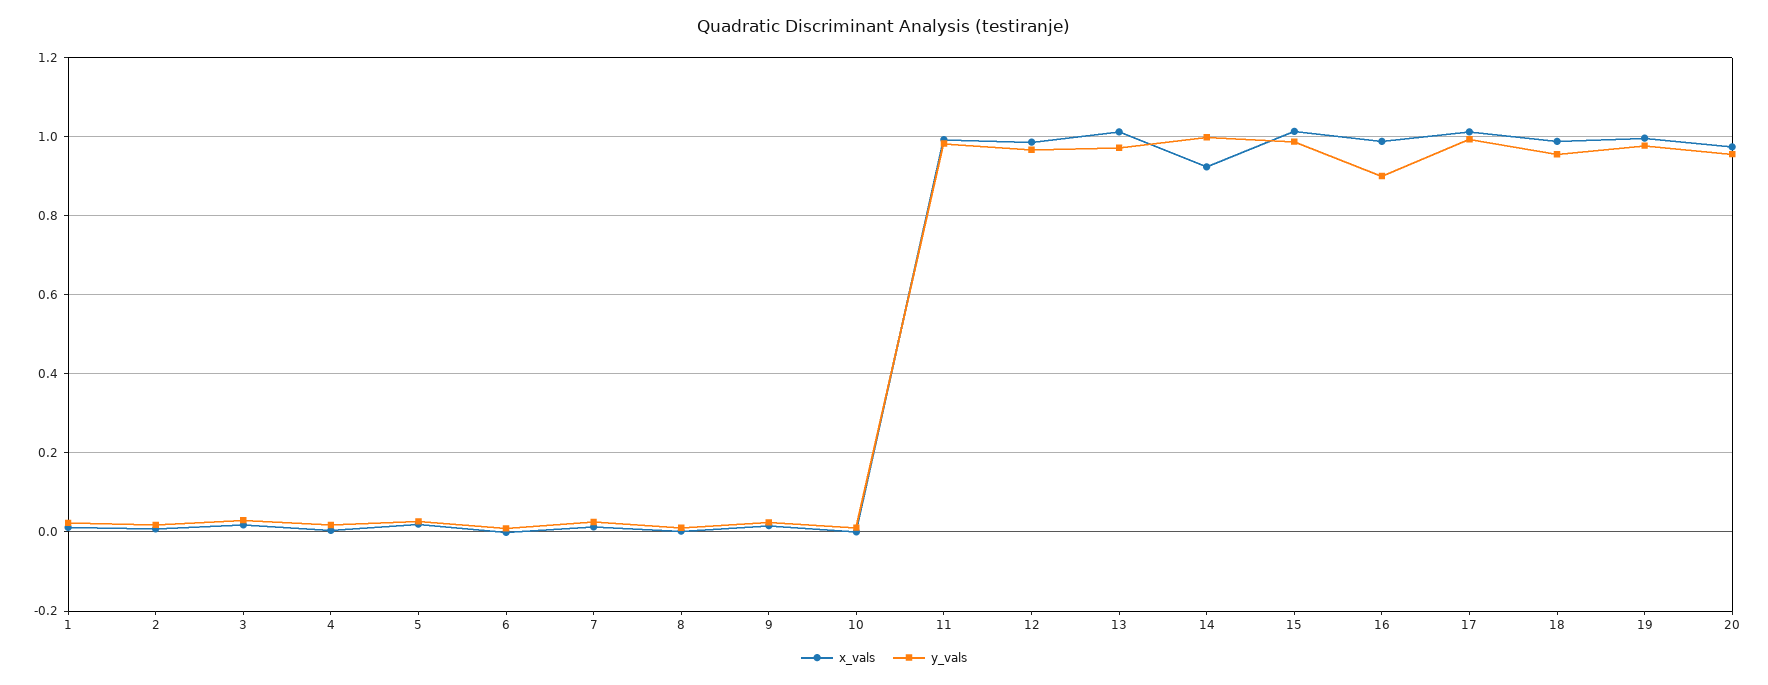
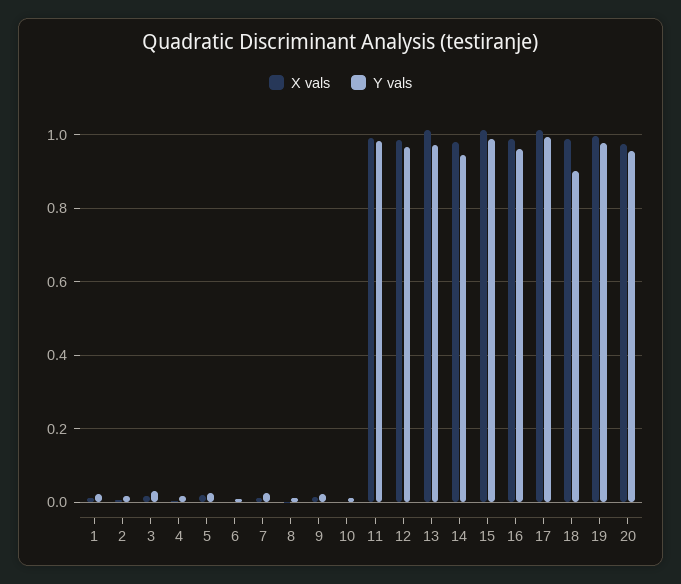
  {
    "x_vals": {
      "1": 0.02,
      "2": 0,
      "3": 0.02,
      "4": 0,
      "5": 0.02,
      "6": 0,
      "7": 0.02,
      "8": 0,
      "9": 0.02,
      "10": 0,
      "11": 1,
      "12": 0.98,
      "13": 1.02,
-     "14": 0.92,
+     "14": 0.98,
      "15": 1.02,
      "16": 0.98,
      "17": 1.02,
      "18": 0.98,
      "19": 1,
      "20": 0.98
    },
    "y_vals": {
      "1": 0.02,
      "2": 0.02,
      "3": 0.04,
      "4": 0.02,
      "5": 0.02,
      "6": 0,
      "7": 0.02,
      "8": 0.02,
      "9": 0.02,
      "10": 0.02,
      "11": 0.98,
      "12": 0.96,
      "13": 0.98,
-     "14": 1,
+     "14": 0.94,
      "15": 0.98,
-     "16": 0.9,
+     "16": 0.96,
      "17": 1,
-     "18": 0.96,
+     "18": 0.9,
      "19": 0.98,
      "20": 0.96
    }
  }

